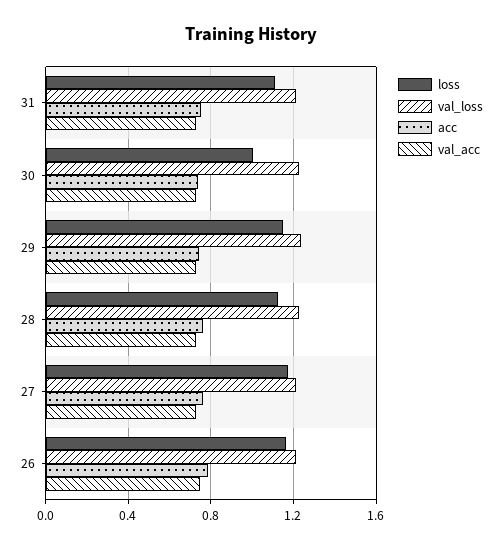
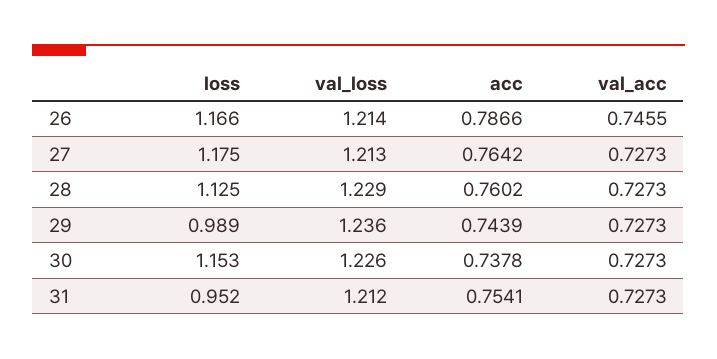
  {
    "loss": {
-     "31": 1.1,
+     "31": 0.952,
-     "30": 1,
+     "30": 1.153,
-     "29": 1.15,
+     "29": 0.989,
      "28": 1.125,
      "27": 1.175,
      "26": 1.166
    },
    "val_loss": {
      "31": 1.212,
      "30": 1.226,
      "29": 1.236,
      "28": 1.229,
      "27": 1.213,
      "26": 1.214
    },
    "acc": {
      "31": 0.7541,
      "30": 0.7378,
      "29": 0.7439,
      "28": 0.7602,
      "27": 0.7642,
      "26": 0.7866
    },
    "val_acc": {
      "31": 0.7273,
      "30": 0.7273,
      "29": 0.7273,
      "28": 0.7273,
      "27": 0.7273,
      "26": 0.7455
    }
  }

